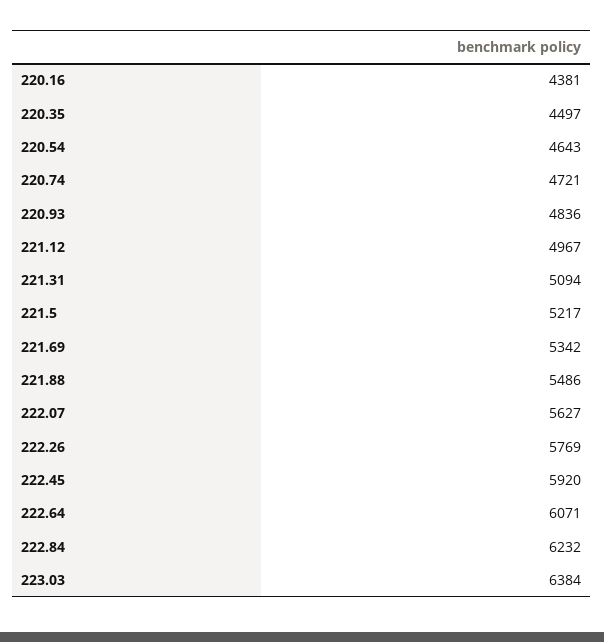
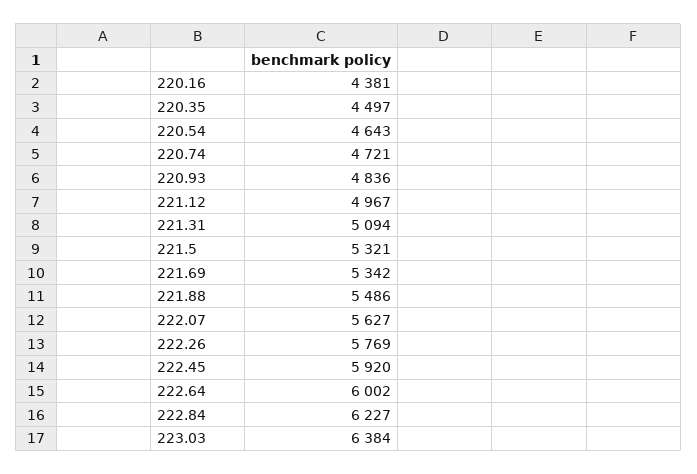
  {
    "220.16": 4381,
    "220.35": 4497,
    "220.54": 4643,
    "220.74": 4721,
    "220.93": 4836,
    "221.12": 4967,
    "221.31": 5094,
-   "221.5": 5217,
+   "221.5": 5321,
    "221.69": 5342,
    "221.88": 5486,
    "222.07": 5627,
    "222.26": 5769,
    "222.45": 5920,
-   "222.64": 6071,
+   "222.64": 6002,
-   "222.84": 6232,
+   "222.84": 6227,
    "223.03": 6384
  }

